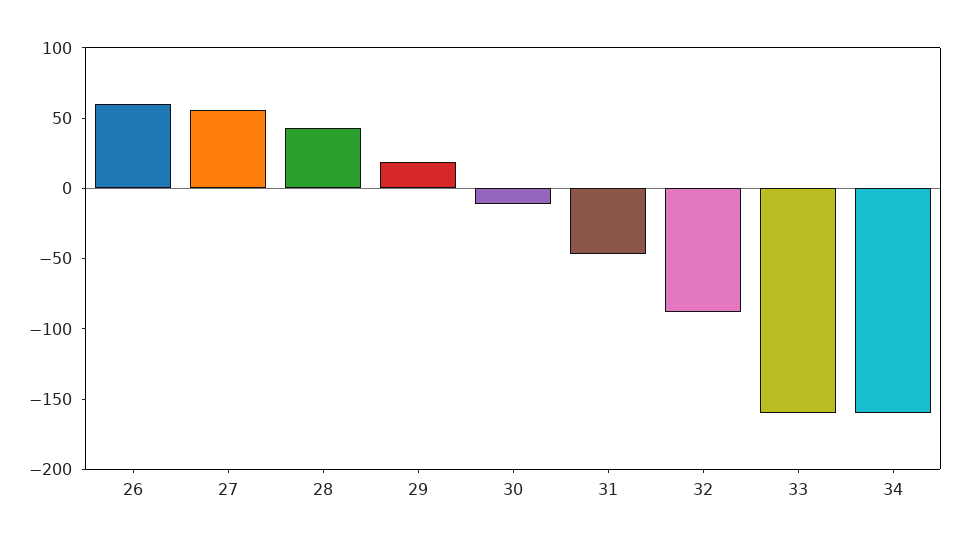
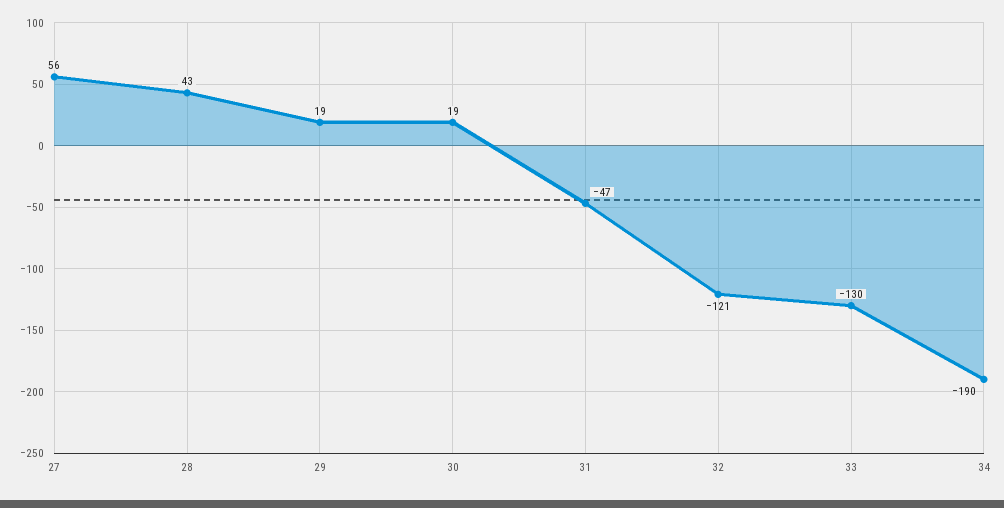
  {
-   "26": 60,
    "27": 56,
    "28": 43,
    "29": 19,
-   "30": -10,
+   "30": 19,
    "31": -47,
-   "32": -90,
+   "32": -121,
-   "33": -160,
+   "33": -130,
-   "34": -160
+   "34": -190
  }

